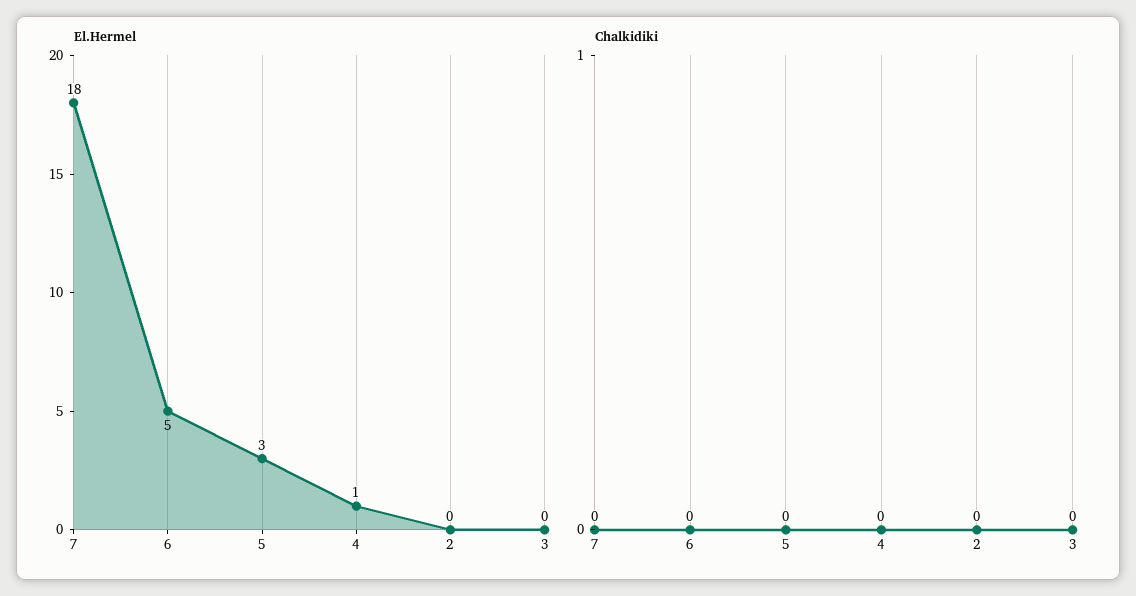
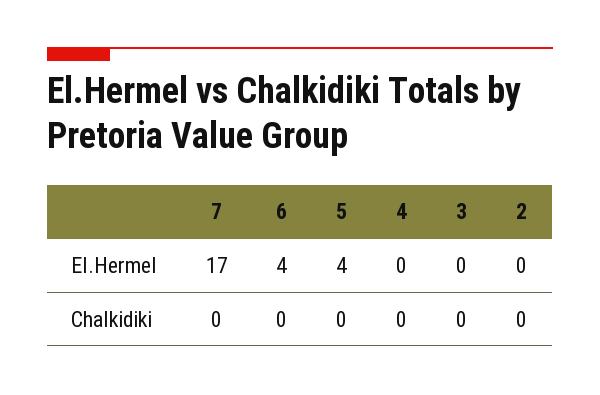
  {
    "El.Hermel": {
-     "7": 18,
+     "7": 17,
-     "6": 5,
+     "6": 4,
-     "5": 3,
+     "5": 4,
-     "4": 1,
+     "4": 0,
      "2": 0,
      "3": 0
    },
    "Chalkidiki": {
      "7": 0,
      "6": 0,
      "5": 0,
      "4": 0,
      "2": 0,
      "3": 0
    }
  }

